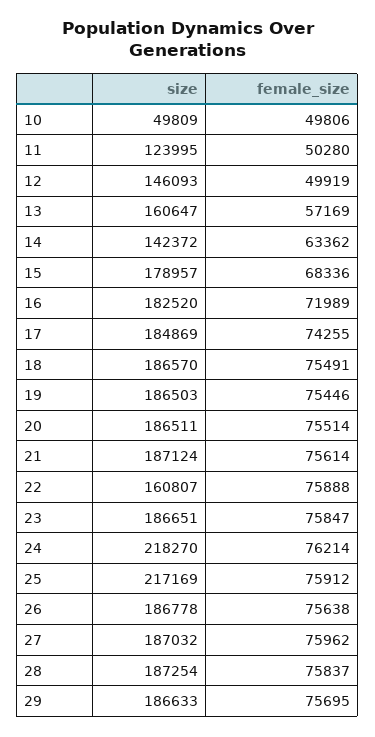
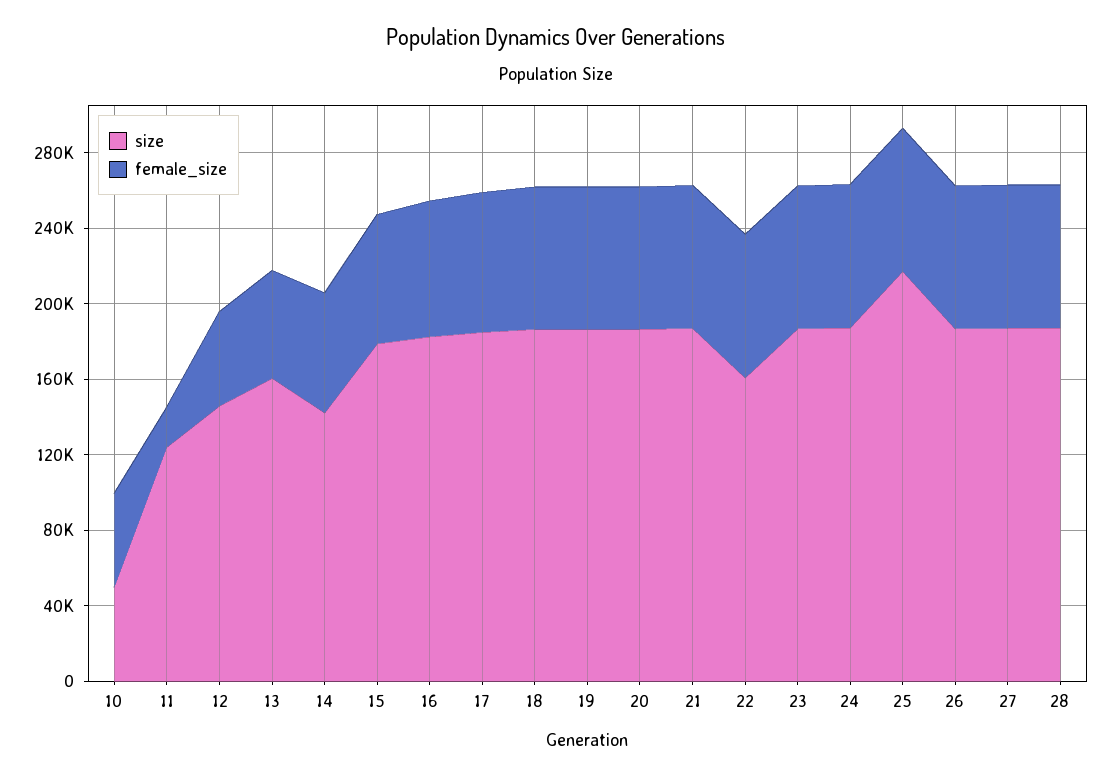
  {
    "size": {
      "10": 49809,
      "11": 123995,
      "12": 146093,
      "13": 160647,
      "14": 142372,
      "15": 178957,
      "16": 182520,
      "17": 184869,
      "18": 186570,
      "19": 186503,
      "20": 186511,
      "21": 187124,
      "22": 160807,
      "23": 186651,
-     "24": 218270,
+     "24": 190000,
      "25": 217169,
      "26": 186778,
      "27": 187032,
-     "28": 187254,
+     "28": 187254
-     "29": 186633
    },
    "female_size": {
      "10": 49806,
-     "11": 50280,
+     "11": 20000,
      "12": 49919,
      "13": 57169,
      "14": 63362,
      "15": 68336,
      "16": 71989,
      "17": 74255,
      "18": 75491,
      "19": 75446,
      "20": 75514,
      "21": 75614,
      "22": 75888,
      "23": 75847,
      "24": 76214,
      "25": 75912,
      "26": 75638,
      "27": 75962,
-     "28": 75837,
+     "28": 75837
-     "29": 75695
    }
  }

